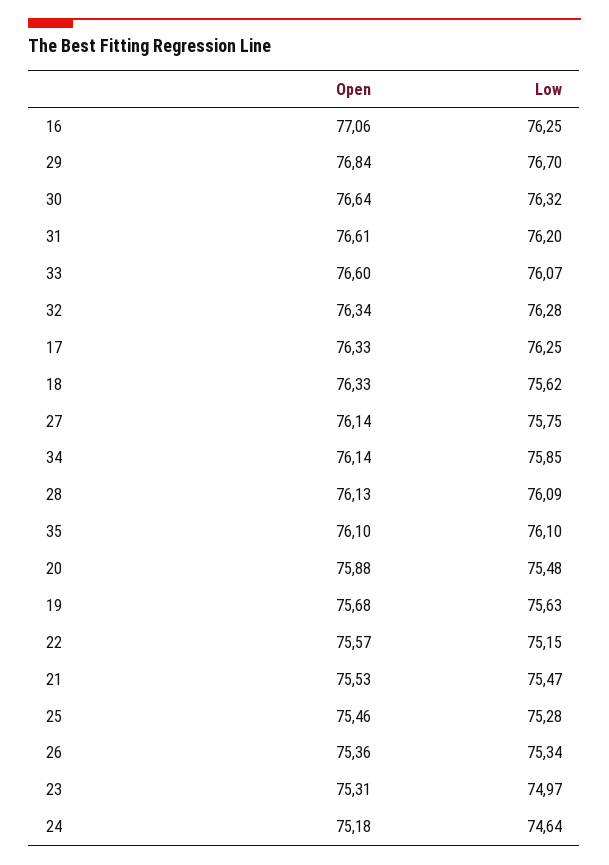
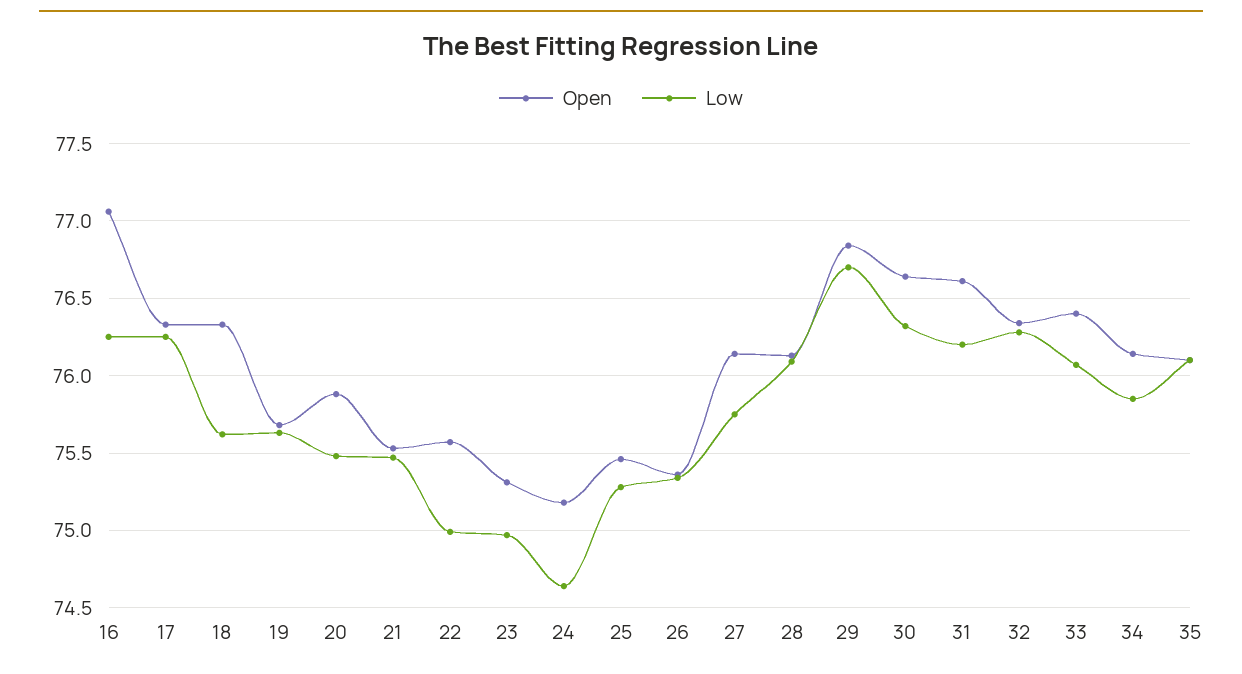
  {
    "Open": {
      "16": 77.06,
      "29": 76.84,
      "30": 76.64,
      "31": 76.61,
-     "33": 76.6,
+     "33": 76.4,
      "32": 76.34,
      "17": 76.33,
      "18": 76.33,
      "27": 76.14,
      "34": 76.14,
      "28": 76.13,
      "35": 76.1,
      "20": 75.88,
      "19": 75.68,
      "22": 75.57,
      "21": 75.53,
      "25": 75.46,
      "26": 75.36,
      "23": 75.31,
      "24": 75.18
    },
    "Low": {
      "16": 76.25,
      "29": 76.7,
      "30": 76.32,
      "31": 76.2,
      "33": 76.07,
      "32": 76.28,
      "17": 76.25,
      "18": 75.62,
      "27": 75.75,
      "34": 75.85,
      "28": 76.09,
      "35": 76.1,
      "20": 75.48,
      "19": 75.63,
-     "22": 75.15,
+     "22": 75,
      "21": 75.47,
      "25": 75.28,
      "26": 75.34,
      "23": 74.97,
      "24": 74.64
    }
  }

